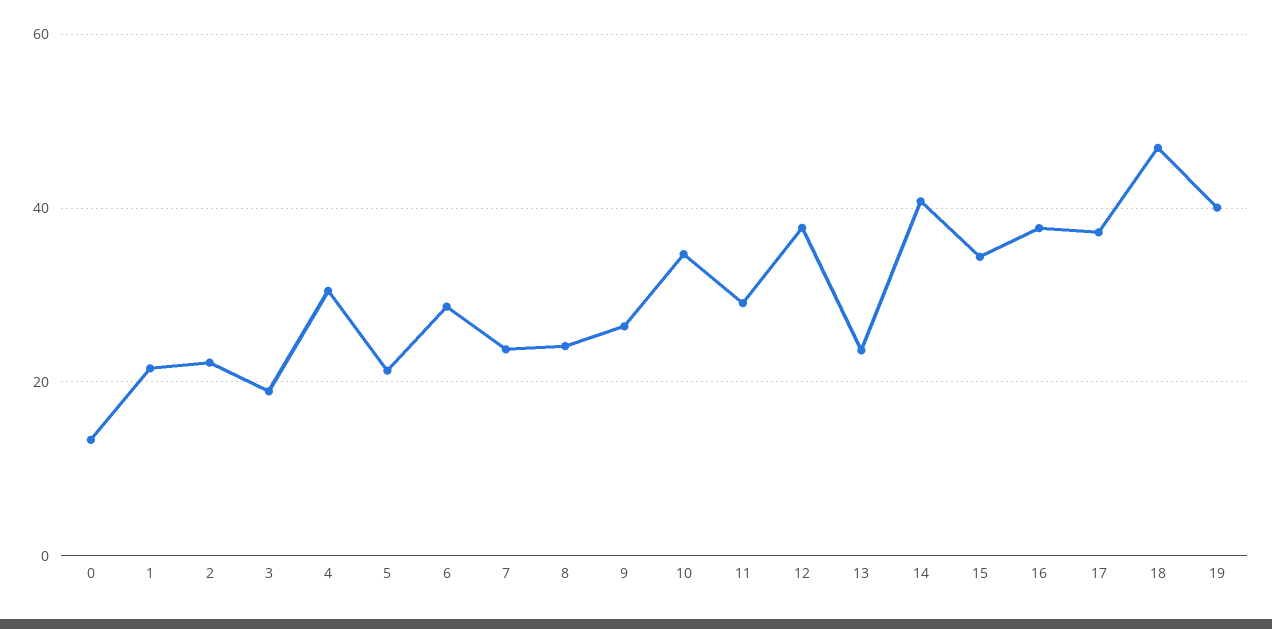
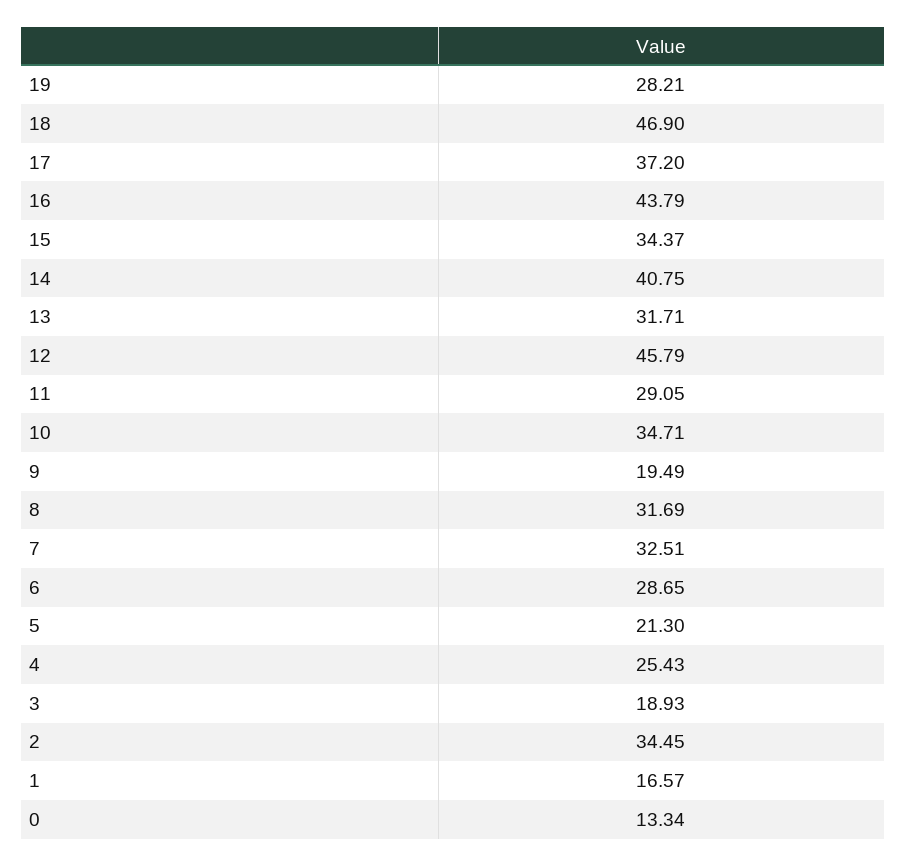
  {
    "0": 13.34,
-   "1": 22,
+   "1": 16.57,
-   "2": 22,
+   "2": 34.45,
    "3": 18.93,
-   "4": 30,
+   "4": 25.43,
    "5": 21.3,
    "6": 28.65,
-   "7": 24,
+   "7": 32.51,
-   "8": 24,
+   "8": 31.69,
-   "9": 26,
+   "9": 19.49,
    "10": 34.71,
    "11": 29.05,
-   "12": 38,
+   "12": 45.79,
-   "13": 24,
+   "13": 31.71,
    "14": 40.75,
    "15": 34.37,
-   "16": 38,
+   "16": 43.79,
    "17": 37.2,
    "18": 46.9,
-   "19": 40
+   "19": 28.21
  }

